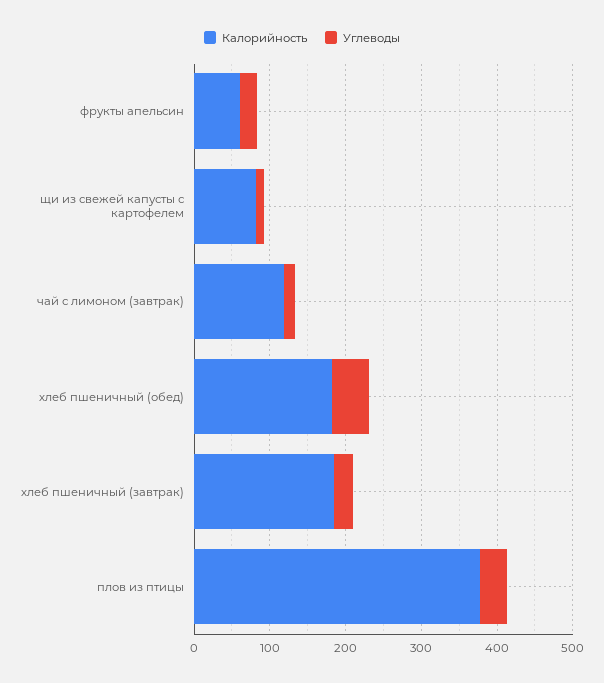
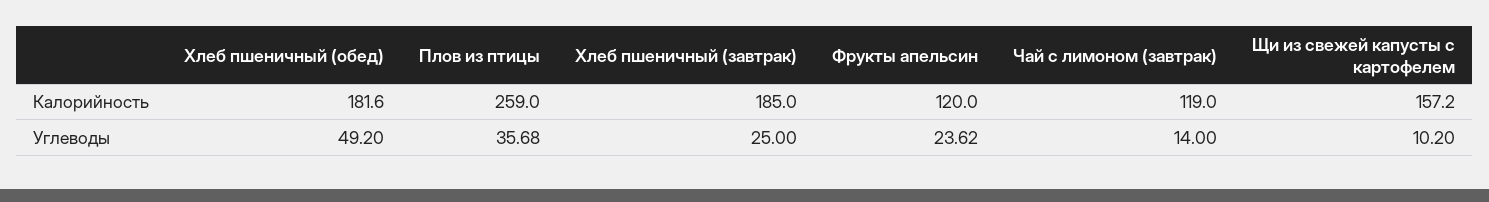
  {
    "Калорийность": {
-     "фрукты апельсин": 60,
+     "фрукты апельсин": 120,
-     "щи из свежей капусты с картофелем": 80,
+     "щи из свежей капусты с картофелем": 157.2,
      "чай с лимоном (завтрак)": 119,
      "хлеб пшеничный (обед)": 181.6,
      "хлеб пшеничный (завтрак)": 185,
-     "плов из птицы": 380
+     "плов из птицы": 259
    },
    "Углеводы": {
      "фрукты апельсин": 23.62,
      "щи из свежей капусты с картофелем": 10.2,
      "чай с лимоном (завтрак)": 14,
      "хлеб пшеничный (обед)": 49.2,
      "хлеб пшеничный (завтрак)": 25,
      "плов из птицы": 35.68
    }
  }

